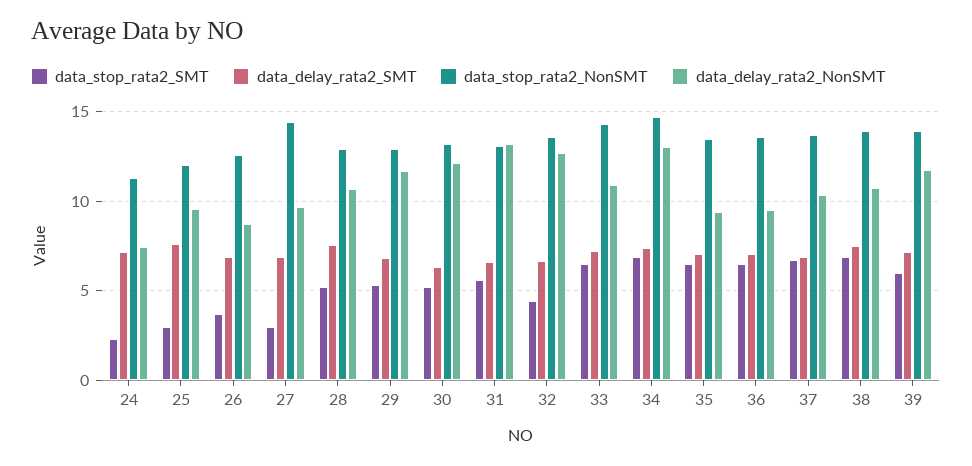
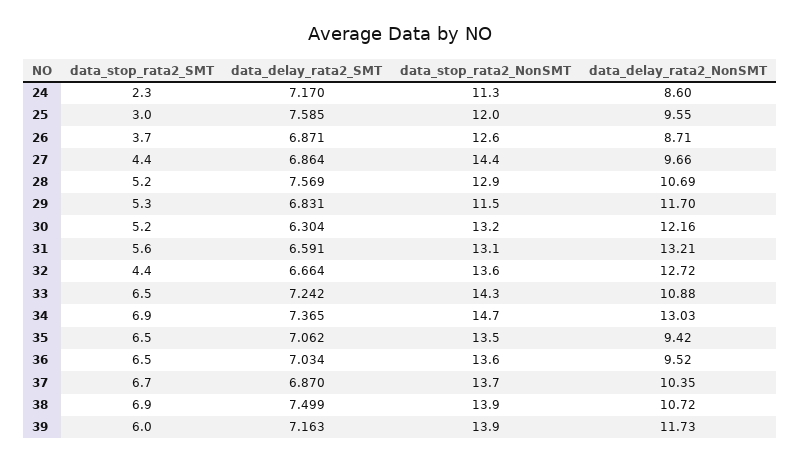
  {
    "data_stop_rata2_SMT": {
      "24": 2.3,
      "25": 3,
      "26": 3.7,
-     "27": 3,
+     "27": 4.4,
      "28": 5.2,
      "29": 5.3,
      "30": 5.2,
      "31": 5.6,
      "32": 4.4,
      "33": 6.5,
      "34": 6.9,
      "35": 6.5,
      "36": 6.5,
      "37": 6.7,
      "38": 6.9,
      "39": 6
    },
    "data_delay_rata2_SMT": {
      "24": 7.17,
      "25": 7.585,
      "26": 6.871,
      "27": 6.864,
      "28": 7.569,
      "29": 6.831,
      "30": 6.304,
      "31": 6.591,
      "32": 6.664,
      "33": 7.242,
      "34": 7.365,
      "35": 7.062,
      "36": 7.034,
      "37": 6.87,
      "38": 7.499,
      "39": 7.163
    },
    "data_stop_rata2_NonSMT": {
      "24": 11.3,
      "25": 12,
      "26": 12.6,
      "27": 14.4,
      "28": 12.9,
-     "29": 13,
+     "29": 11.5,
      "30": 13.2,
      "31": 13.1,
      "32": 13.6,
      "33": 14.3,
      "34": 14.7,
      "35": 13.5,
      "36": 13.6,
      "37": 13.7,
      "38": 13.9,
      "39": 13.9
    },
    "data_delay_rata2_NonSMT": {
-     "24": 7.5,
+     "24": 8.6,
      "25": 9.55,
      "26": 8.71,
      "27": 9.66,
      "28": 10.69,
      "29": 11.7,
      "30": 12.16,
      "31": 13.21,
      "32": 12.72,
      "33": 10.88,
      "34": 13.03,
      "35": 9.42,
      "36": 9.52,
      "37": 10.35,
      "38": 10.72,
      "39": 11.73
    }
  }

